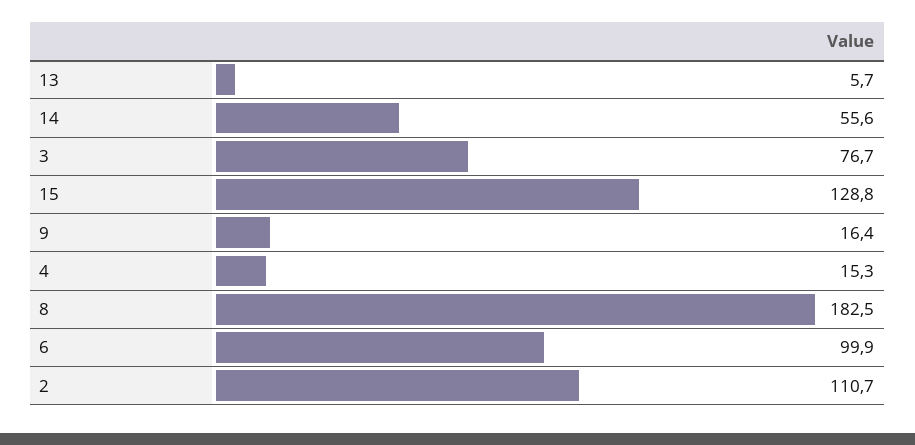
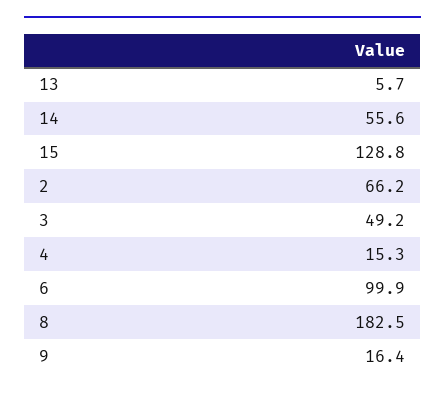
  {
    "13": 5.7,
    "14": 55.6,
-   "3": 76.7,
+   "3": 49.2,
    "15": 128.8,
    "9": 16.4,
    "4": 15.3,
    "8": 182.5,
    "6": 99.9,
-   "2": 110.7
+   "2": 66.2
  }

